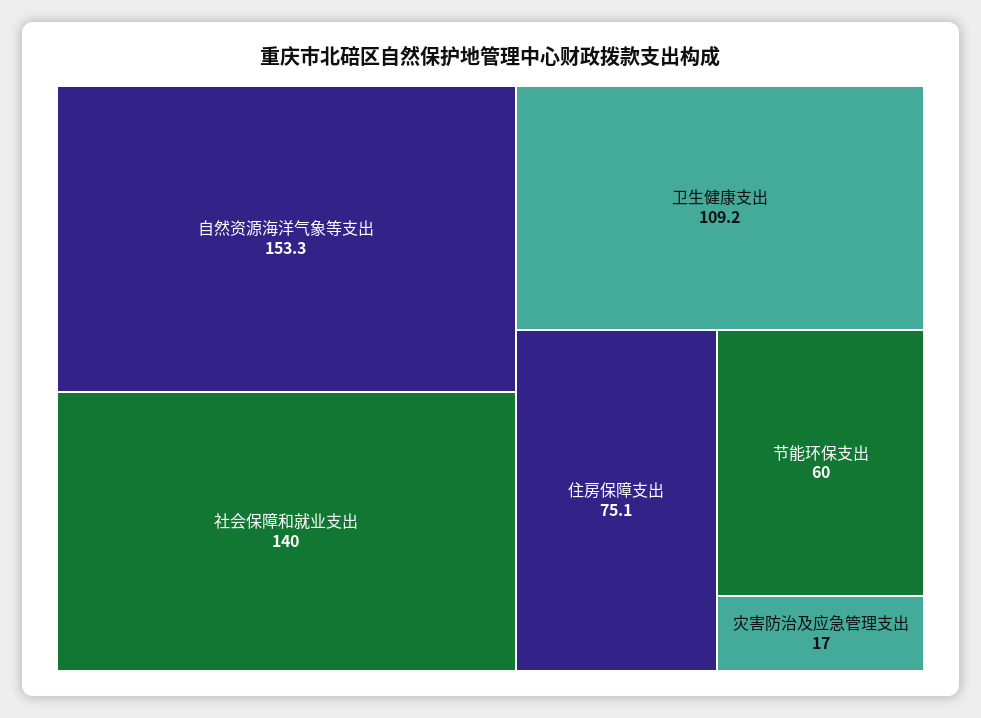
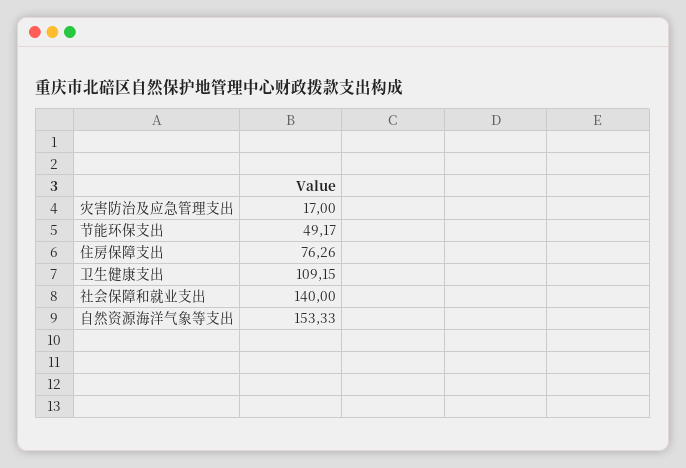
  {
    "自然资源海洋气象等支出": 153.33,
    "社会保障和就业支出": 140,
    "卫生健康支出": 109.15,
-   "住房保障支出": 75.1,
+   "住房保障支出": 76.26,
-   "节能环保支出": 60,
+   "节能环保支出": 49.17,
    "灾害防治及应急管理支出": 17
  }

